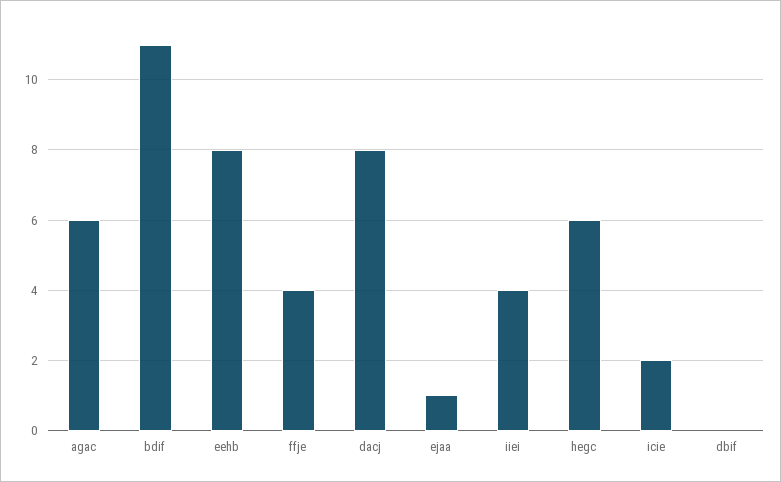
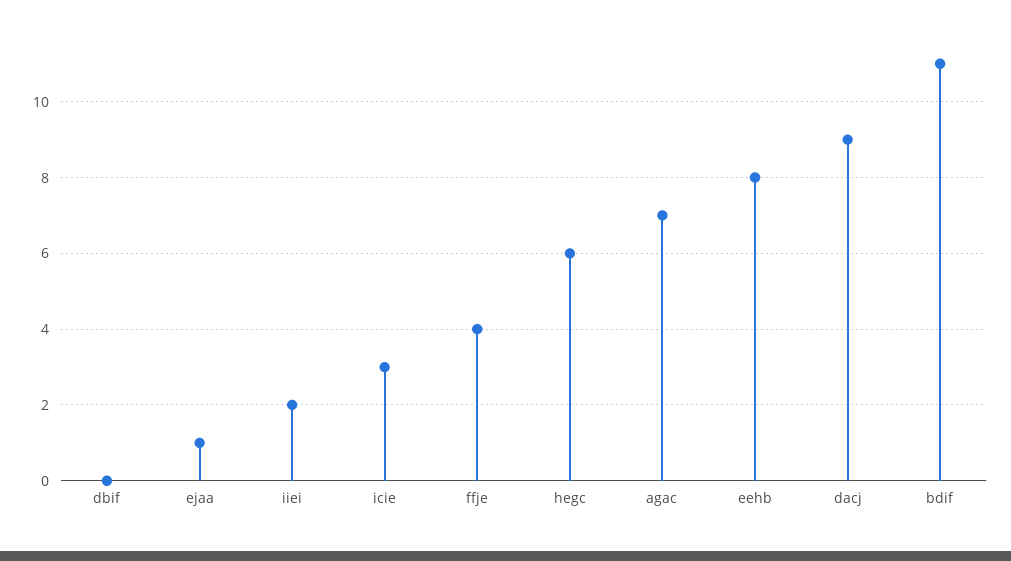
  {
-   "agac": 6,
+   "agac": 7,
    "bdif": 11,
    "eehb": 8,
    "ffje": 4,
-   "dacj": 8,
+   "dacj": 9,
    "ejaa": 1,
-   "iiei": 4,
+   "iiei": 2,
    "hegc": 6,
-   "icie": 2,
+   "icie": 3,
    "dbif": 0
  }

